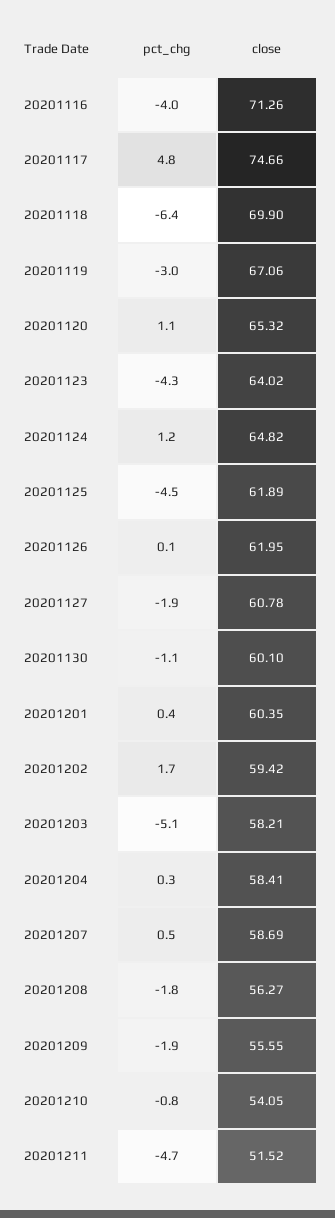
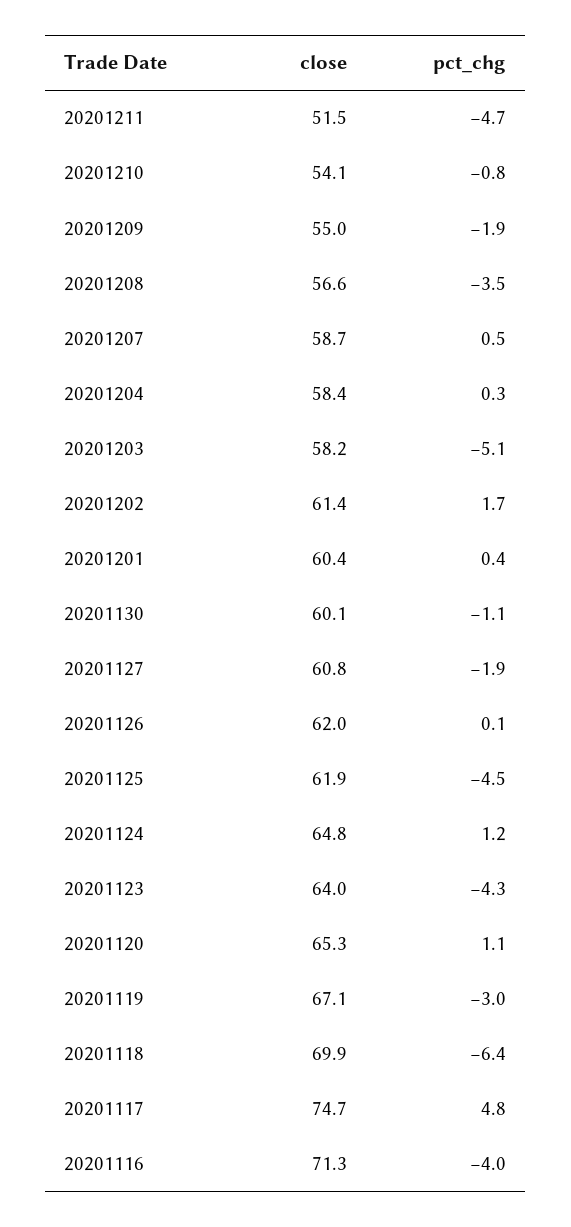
  {
    "pct_chg": {
      "20201116": -4,
      "20201117": 4.8,
      "20201118": -6.4,
      "20201119": -3,
      "20201120": 1.1,
      "20201123": -4.3,
      "20201124": 1.2,
      "20201125": -4.5,
      "20201126": 0.1,
      "20201127": -1.9,
      "20201130": -1.1,
      "20201201": 0.4,
      "20201202": 1.7,
      "20201203": -5.1,
      "20201204": 0.3,
      "20201207": 0.5,
-     "20201208": -1.8,
+     "20201208": -3.5,
      "20201209": -1.9,
      "20201210": -0.8,
      "20201211": -4.7
    },
    "close": {
      "20201116": 71.26,
      "20201117": 74.66,
      "20201118": 69.9,
      "20201119": 67.06,
      "20201120": 65.32,
      "20201123": 64.02,
      "20201124": 64.82,
      "20201125": 61.89,
      "20201126": 61.95,
      "20201127": 60.78,
      "20201130": 60.1,
      "20201201": 60.35,
-     "20201202": 59.42,
+     "20201202": 61.4,
      "20201203": 58.21,
      "20201204": 58.41,
      "20201207": 58.69,
-     "20201208": 56.27,
+     "20201208": 56.6,
-     "20201209": 55.55,
+     "20201209": 55,
      "20201210": 54.05,
      "20201211": 51.52
    }
  }

